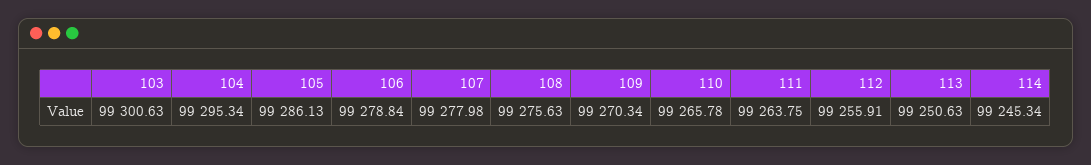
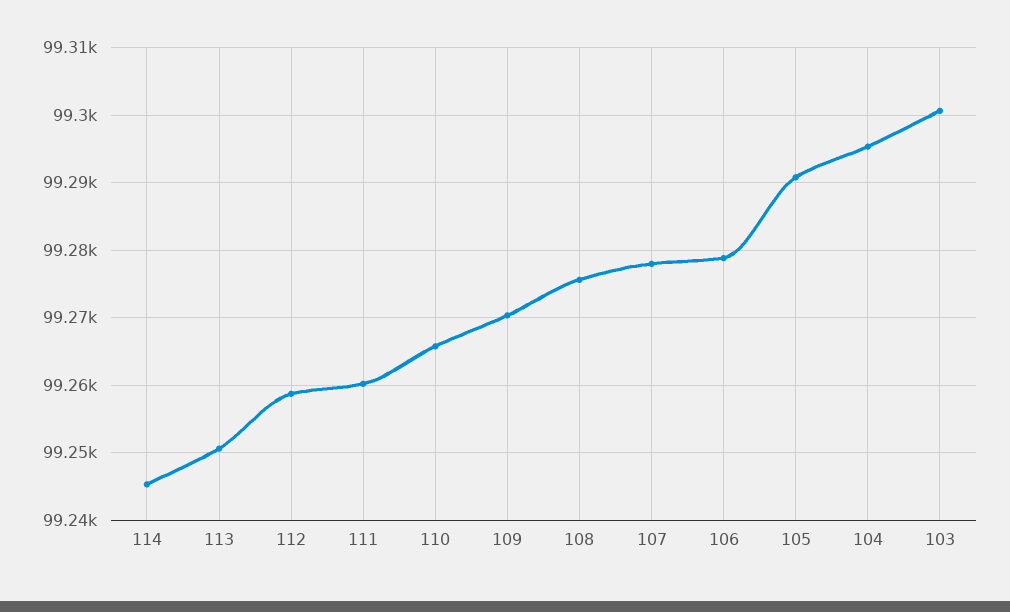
  {
    "103": 99300.63,
    "104": 99295.34,
-   "105": 99286.13,
+   "105": 99291,
    "106": 99278.84,
    "107": 99277.98,
    "108": 99275.63,
    "109": 99270.34,
    "110": 99265.78,
-   "111": 99263.75,
+   "111": 99260,
-   "112": 99255.91,
+   "112": 99259,
    "113": 99250.63,
    "114": 99245.34
  }

